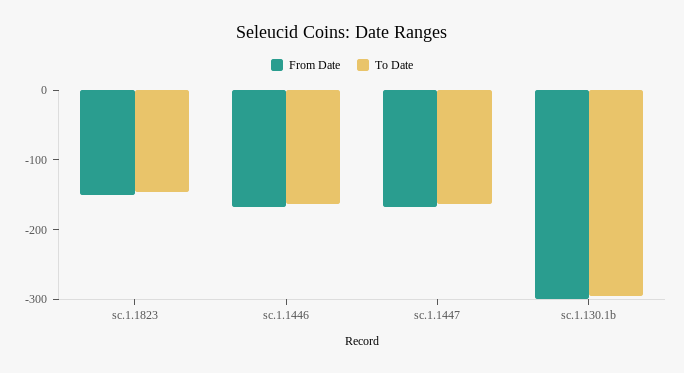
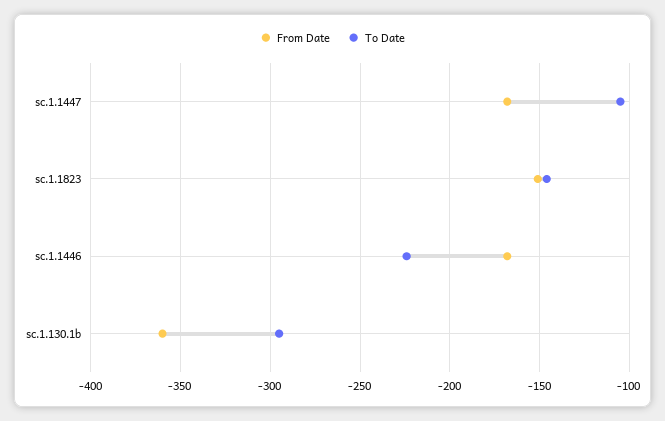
  {
    "From Date": {
      "sc.1.1823": -150,
      "sc.1.1446": -170,
      "sc.1.1447": -170,
-     "sc.1.130.1b": -300
+     "sc.1.130.1b": -360
    },
    "To Date": {
      "sc.1.1823": -145,
-     "sc.1.1446": -160,
+     "sc.1.1446": -225,
-     "sc.1.1447": -160,
+     "sc.1.1447": -105,
      "sc.1.130.1b": -295
    }
  }

